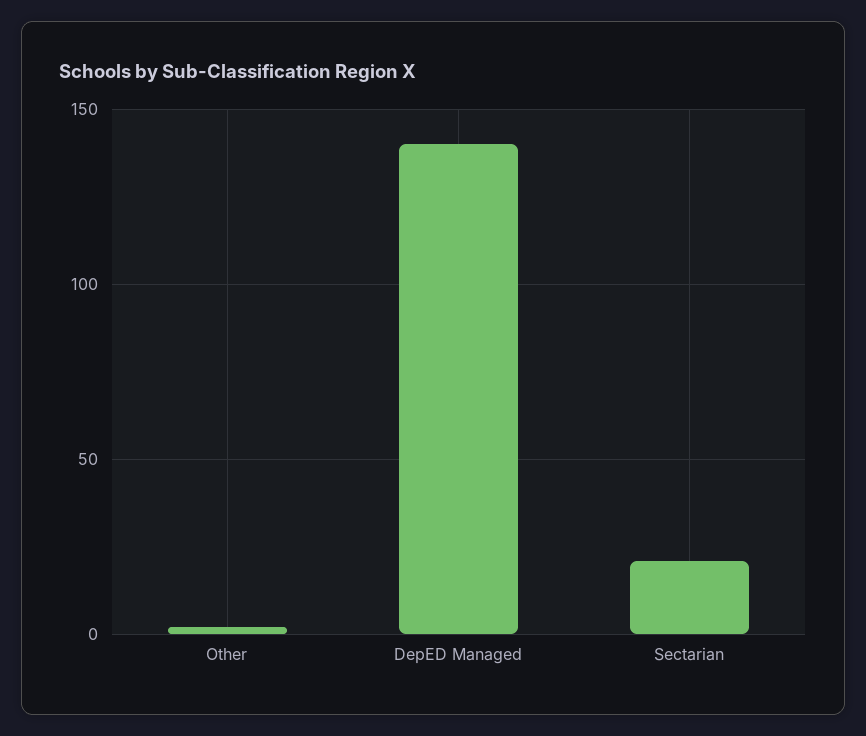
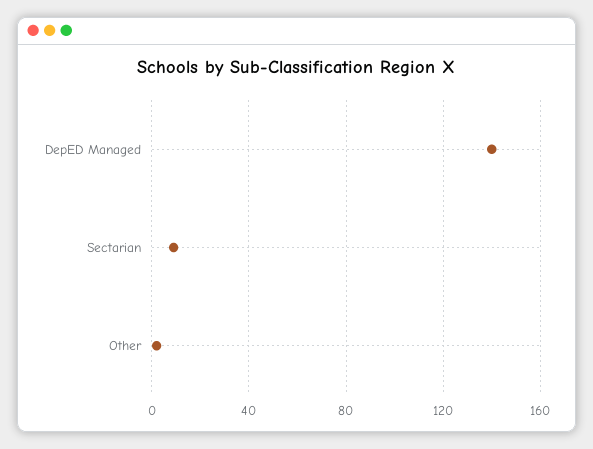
  {
    "Other": 0,
    "DepED Managed": 140,
-   "Sectarian": 20
+   "Sectarian": 10
  }

